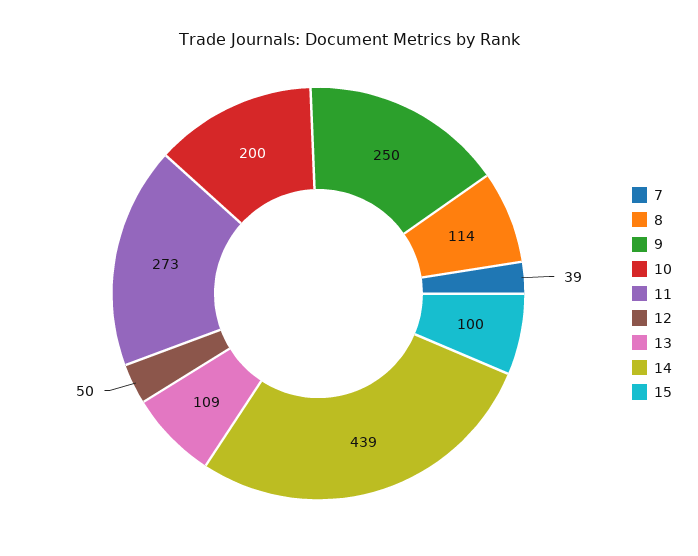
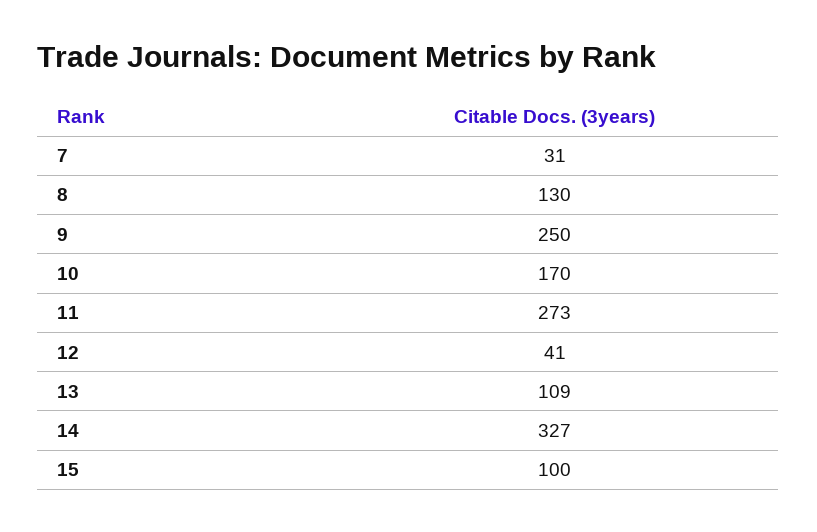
  {
-   "7": 39,
+   "7": 31,
-   "8": 114,
+   "8": 130,
    "9": 250,
-   "10": 200,
+   "10": 170,
    "11": 273,
-   "12": 50,
+   "12": 41,
    "13": 109,
-   "14": 439,
+   "14": 327,
    "15": 100
  }

